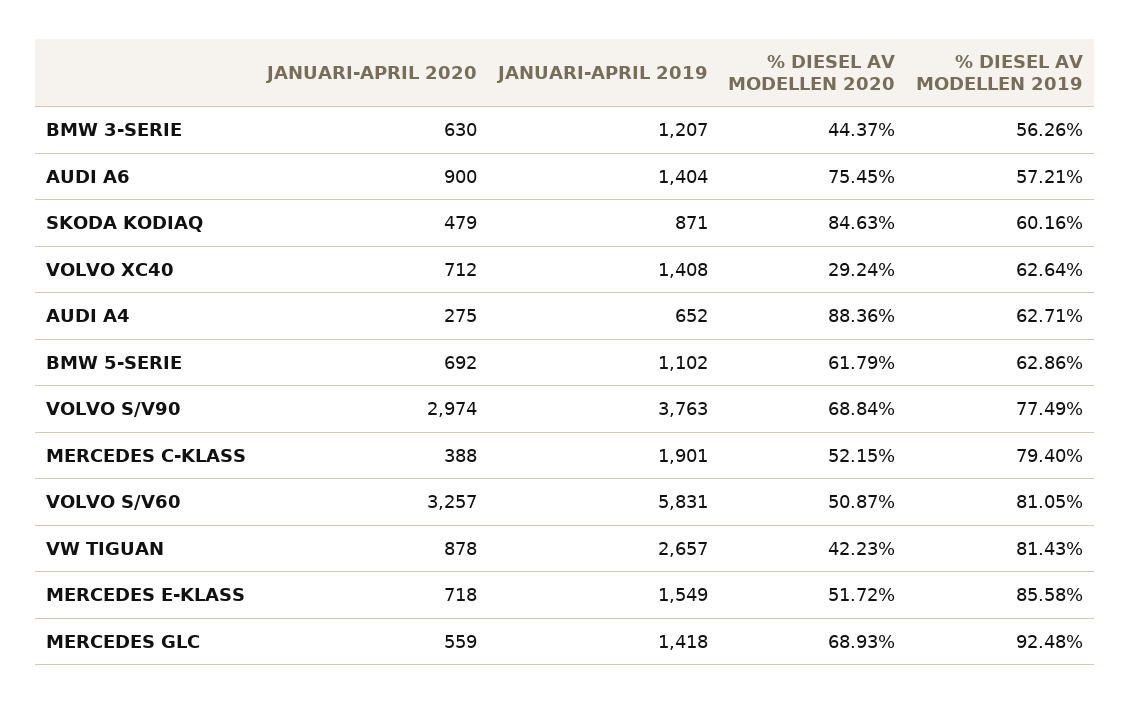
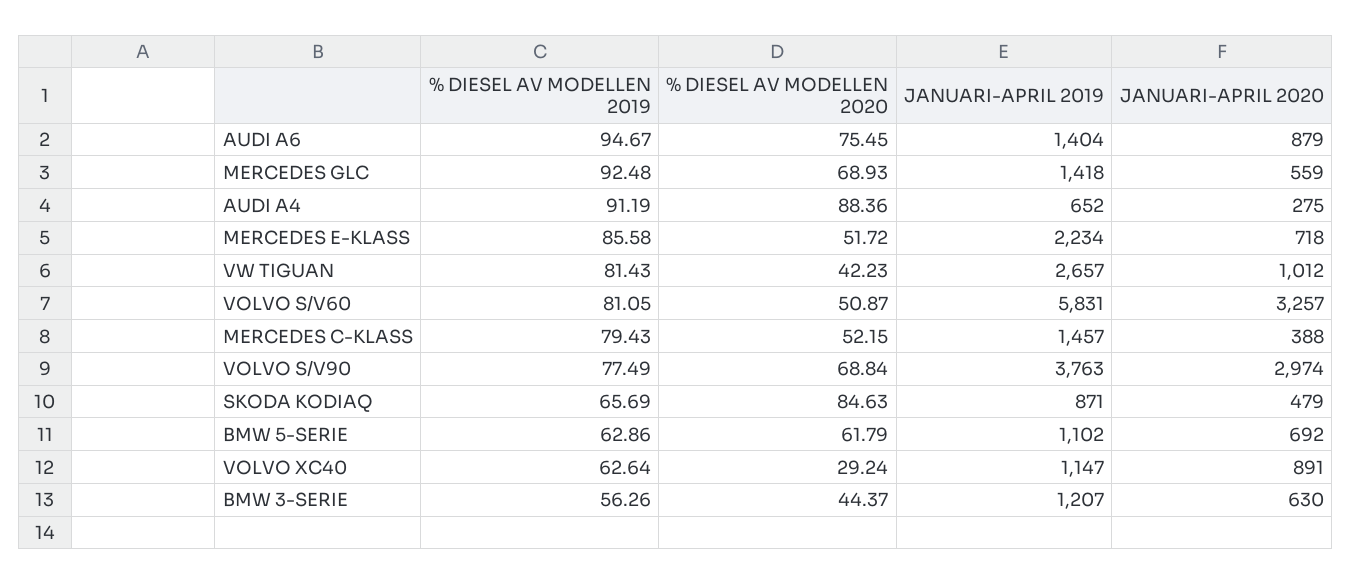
  {
    "JANUARI-APRIL 2020": {
      "BMW 3-SERIE": 630,
-     "AUDI A6": 900,
+     "AUDI A6": 879,
      "SKODA KODIAQ": 479,
-     "VOLVO XC40": 712,
+     "VOLVO XC40": 891,
      "AUDI A4": 275,
      "BMW 5-SERIE": 692,
      "VOLVO S/V90": 2974,
      "MERCEDES C-KLASS": 388,
      "VOLVO S/V60": 3257,
-     "VW TIGUAN": 878,
+     "VW TIGUAN": 1012,
      "MERCEDES E-KLASS": 718,
      "MERCEDES GLC": 559
    },
    "JANUARI-APRIL 2019": {
      "BMW 3-SERIE": 1207,
      "AUDI A6": 1404,
      "SKODA KODIAQ": 871,
-     "VOLVO XC40": 1408,
+     "VOLVO XC40": 1147,
      "AUDI A4": 652,
      "BMW 5-SERIE": 1102,
      "VOLVO S/V90": 3763,
-     "MERCEDES C-KLASS": 1901,
+     "MERCEDES C-KLASS": 1457,
      "VOLVO S/V60": 5831,
      "VW TIGUAN": 2657,
-     "MERCEDES E-KLASS": 1549,
+     "MERCEDES E-KLASS": 2234,
      "MERCEDES GLC": 1418
    },
    "% DIESEL AV MODELLEN 2020": {
      "BMW 3-SERIE": 44.37,
      "AUDI A6": 75.45,
      "SKODA KODIAQ": 84.63,
      "VOLVO XC40": 29.24,
      "AUDI A4": 88.36,
      "BMW 5-SERIE": 61.79,
      "VOLVO S/V90": 68.84,
      "MERCEDES C-KLASS": 52.15,
      "VOLVO S/V60": 50.87,
      "VW TIGUAN": 42.23,
      "MERCEDES E-KLASS": 51.72,
      "MERCEDES GLC": 68.93
    },
    "% DIESEL AV MODELLEN 2019": {
      "BMW 3-SERIE": 56.26,
-     "AUDI A6": 57.21,
+     "AUDI A6": 94.67,
-     "SKODA KODIAQ": 60.16,
+     "SKODA KODIAQ": 65.69,
      "VOLVO XC40": 62.64,
-     "AUDI A4": 62.71,
+     "AUDI A4": 91.19,
      "BMW 5-SERIE": 62.86,
      "VOLVO S/V90": 77.49,
-     "MERCEDES C-KLASS": 79.4,
+     "MERCEDES C-KLASS": 79.43,
      "VOLVO S/V60": 81.05,
      "VW TIGUAN": 81.43,
      "MERCEDES E-KLASS": 85.58,
      "MERCEDES GLC": 92.48
    }
  }

